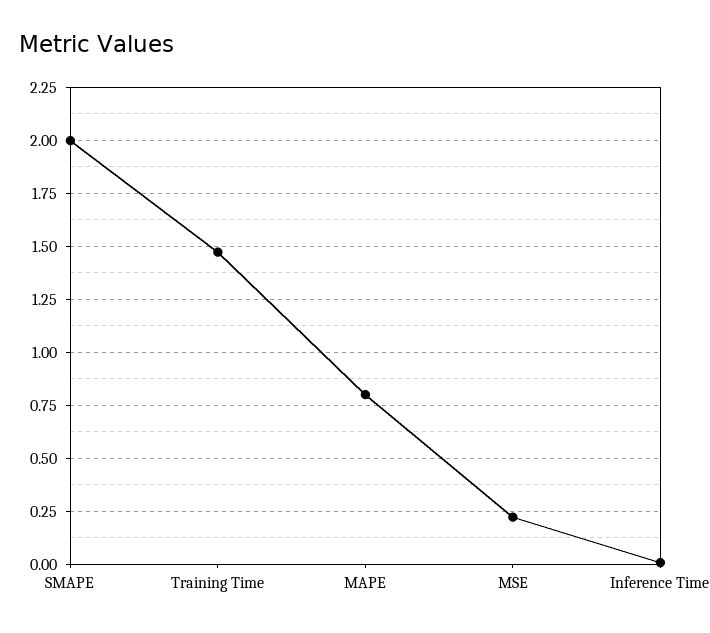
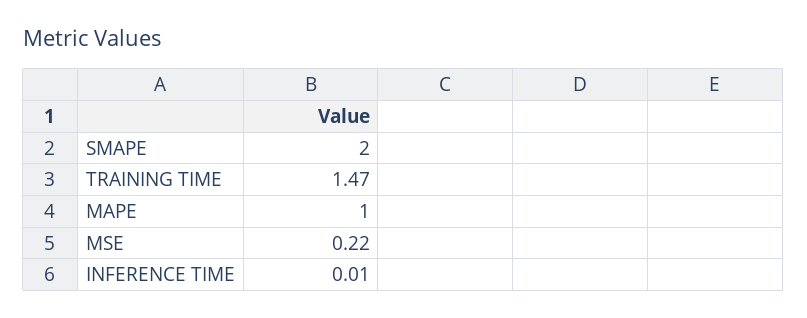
  {
    "SMAPE": 2,
    "Training Time": 1.47,
-   "MAPE": 0.8,
+   "MAPE": 1,
    "MSE": 0.22,
    "Inference Time": 0.01
  }

